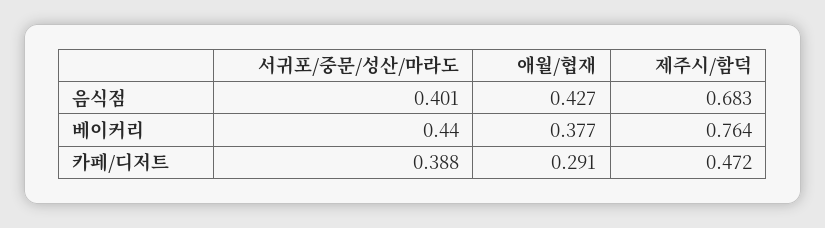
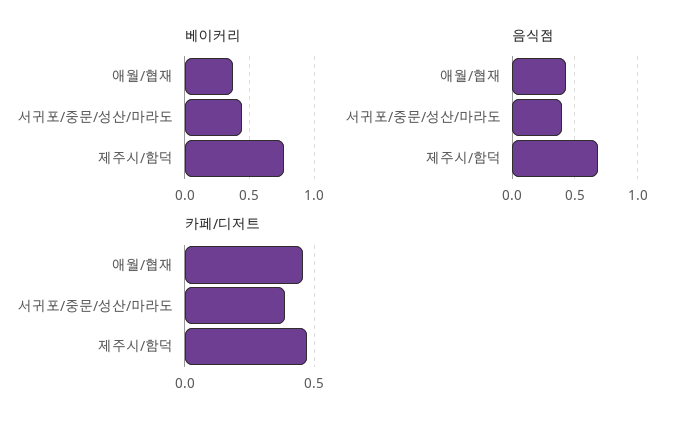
  {
    "음식점": {
      "서귀포/중문/성산/마라도": 0.401,
      "애월/협재": 0.427,
      "제주시/함덕": 0.683
    },
    "베이커리": {
      "서귀포/중문/성산/마라도": 0.44,
      "애월/협재": 0.377,
      "제주시/함덕": 0.764
    },
    "카페/디저트": {
      "서귀포/중문/성산/마라도": 0.388,
-     "애월/협재": 0.291,
+     "애월/협재": 0.45,
      "제주시/함덕": 0.472
    }
  }

